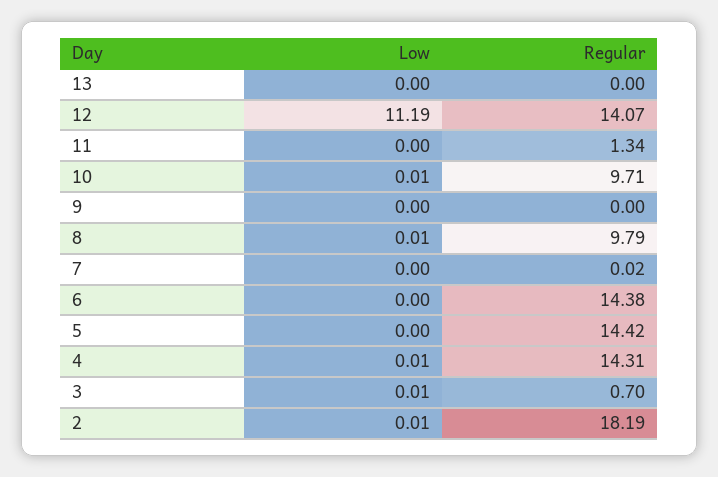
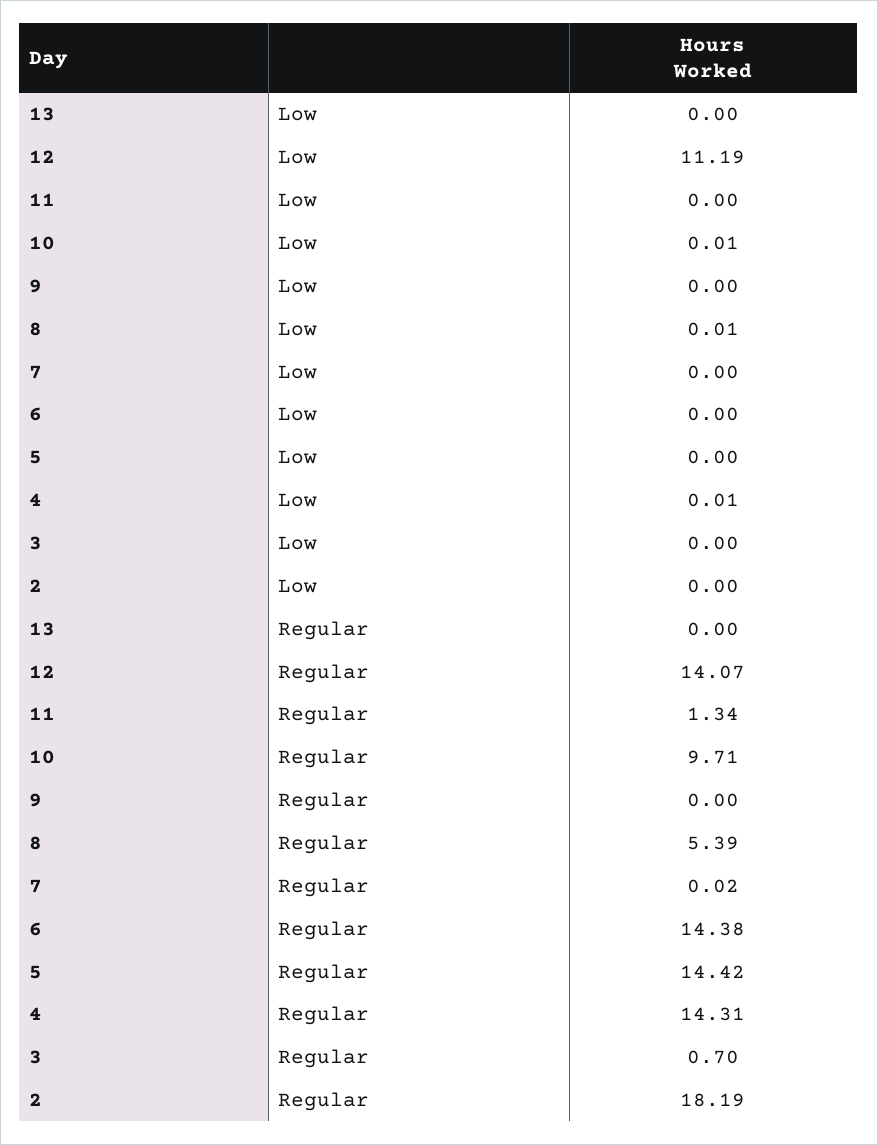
  {
    "Low": {
      "13": 0,
      "12": 11.19,
      "11": 0,
      "10": 0.01,
      "9": 0,
      "8": 0.01,
      "7": 0,
      "6": 0,
      "5": 0,
      "4": 0.01,
-     "3": 0.01,
+     "3": 0,
-     "2": 0.01
+     "2": 0
    },
    "Regular": {
      "13": 0,
      "12": 14.07,
      "11": 1.34,
      "10": 9.71,
      "9": 0,
-     "8": 9.79,
+     "8": 5.39,
      "7": 0.02,
      "6": 14.38,
      "5": 14.42,
      "4": 14.31,
      "3": 0.7,
      "2": 18.19
    }
  }

